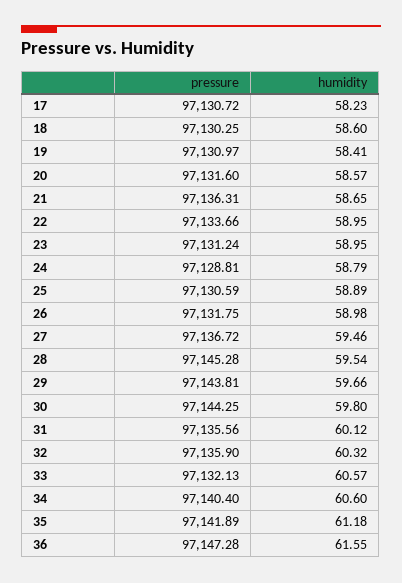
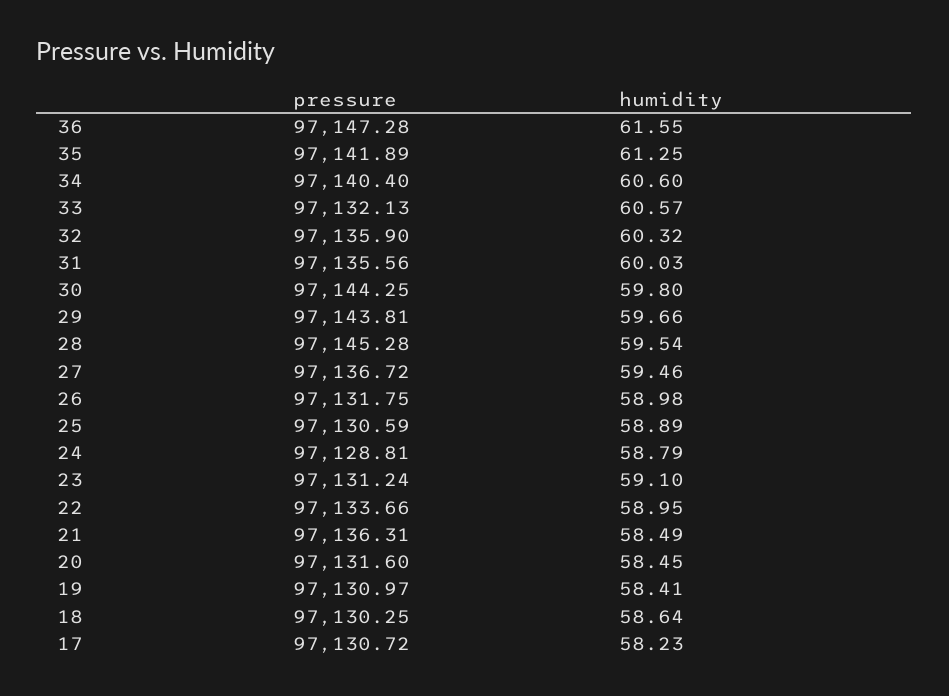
  {
    "pressure": {
      "17": 97130.72,
      "18": 97130.25,
      "19": 97130.97,
      "20": 97131.6,
      "21": 97136.31,
      "22": 97133.66,
      "23": 97131.24,
      "24": 97128.81,
      "25": 97130.59,
      "26": 97131.75,
      "27": 97136.72,
      "28": 97145.28,
      "29": 97143.81,
      "30": 97144.25,
      "31": 97135.56,
      "32": 97135.9,
      "33": 97132.13,
      "34": 97140.4,
      "35": 97141.89,
      "36": 97147.28
    },
    "humidity": {
      "17": 58.23,
-     "18": 58.6,
+     "18": 58.64,
      "19": 58.41,
-     "20": 58.57,
+     "20": 58.45,
-     "21": 58.65,
+     "21": 58.49,
      "22": 58.95,
-     "23": 58.95,
+     "23": 59.1,
      "24": 58.79,
      "25": 58.89,
      "26": 58.98,
      "27": 59.46,
      "28": 59.54,
      "29": 59.66,
      "30": 59.8,
-     "31": 60.12,
+     "31": 60.03,
      "32": 60.32,
      "33": 60.57,
      "34": 60.6,
-     "35": 61.18,
+     "35": 61.25,
      "36": 61.55
    }
  }

